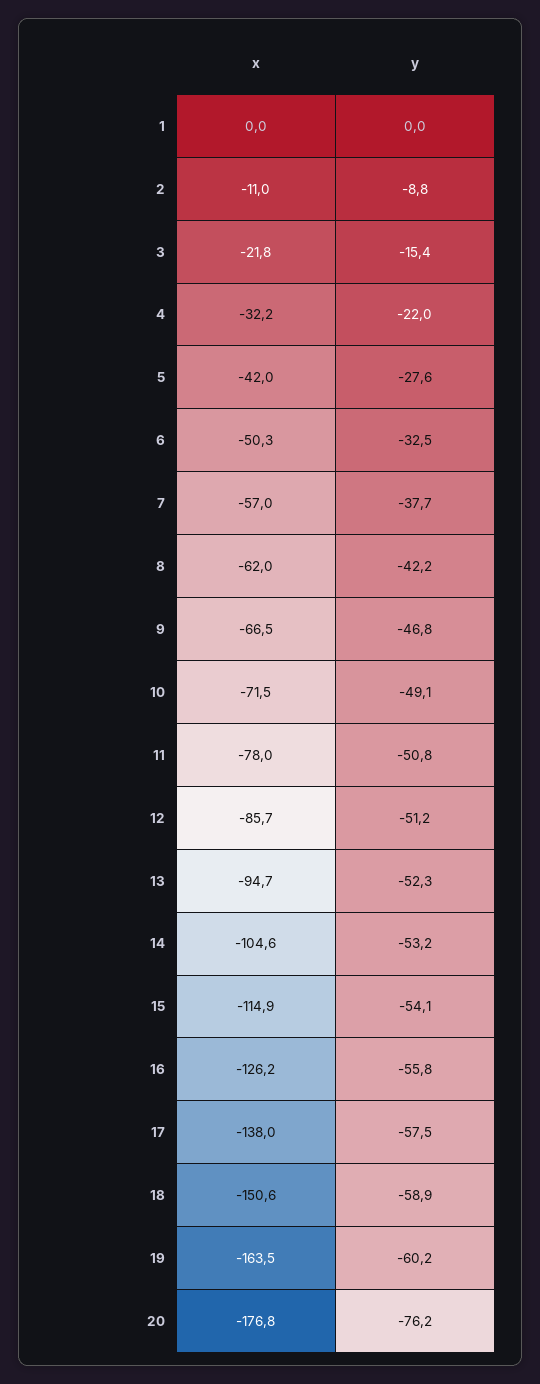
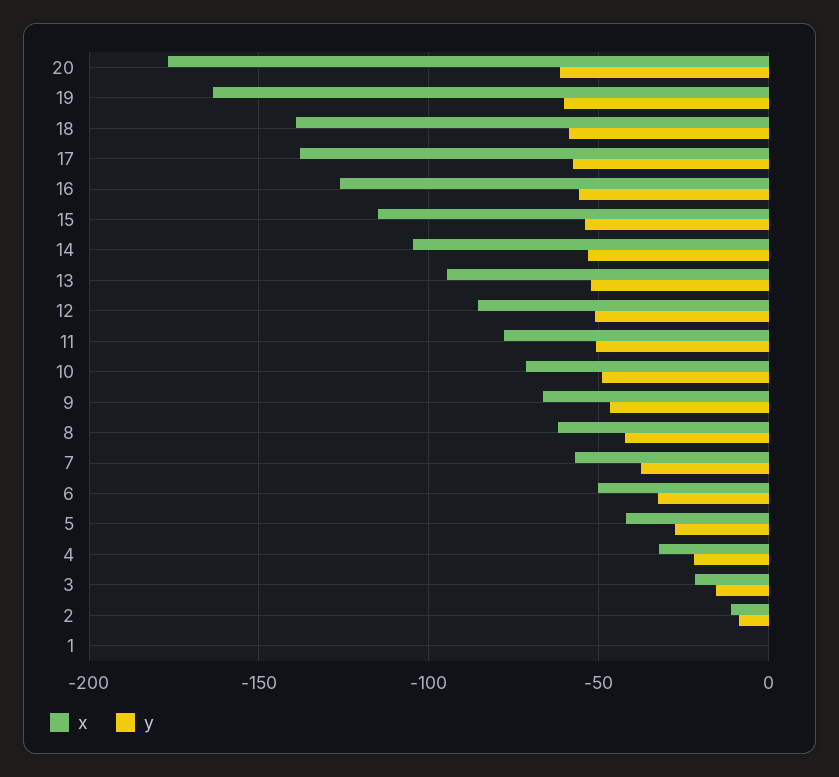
  {
    "x": {
      "1": 0,
      "2": -11,
      "3": -21.8,
      "4": -32.2,
      "5": -42,
      "6": -50.3,
      "7": -57,
      "8": -62,
      "9": -66.5,
      "10": -71.5,
      "11": -78,
      "12": -85.7,
      "13": -94.7,
      "14": -104.6,
      "15": -114.9,
      "16": -126.2,
      "17": -138,
-     "18": -150.6,
+     "18": -140,
      "19": -163.5,
      "20": -176.8
    },
    "y": {
      "1": 0,
      "2": -8.8,
      "3": -15.4,
      "4": -22,
      "5": -27.6,
      "6": -32.5,
      "7": -37.7,
      "8": -42.2,
      "9": -46.8,
      "10": -49.1,
      "11": -50.8,
      "12": -51.2,
      "13": -52.3,
      "14": -53.2,
      "15": -54.1,
      "16": -55.8,
      "17": -57.5,
      "18": -58.9,
      "19": -60.2,
-     "20": -76.2
+     "20": -60
    }
  }

